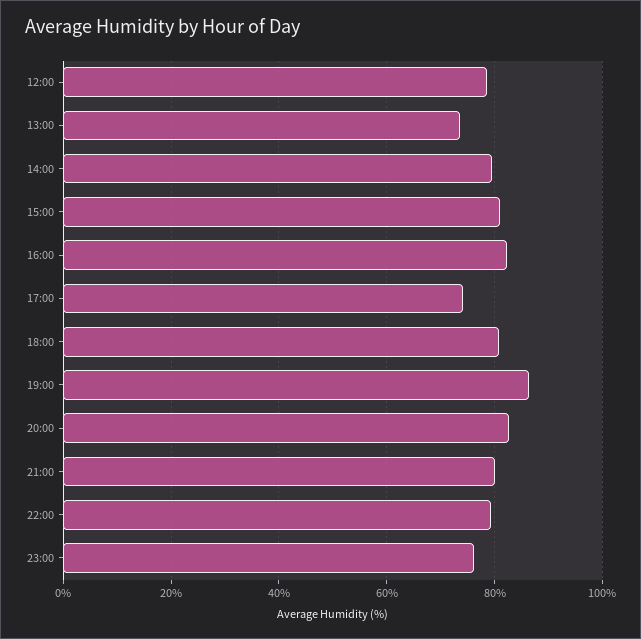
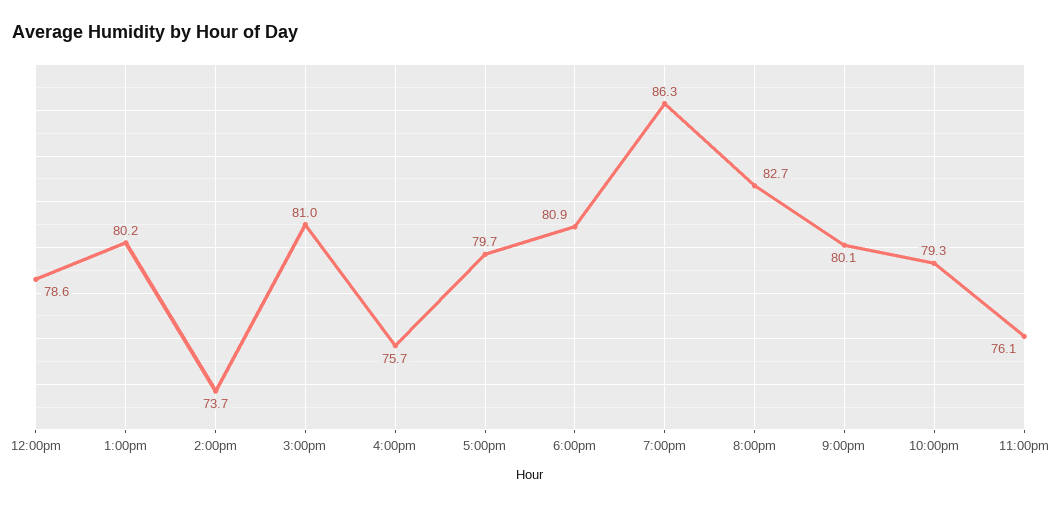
  {
    "12:00": 78.6,
-   "13:00": 74,
+   "13:00": 80.2,
-   "14:00": 80,
+   "14:00": 73.7,
    "15:00": 81,
-   "16:00": 82,
+   "16:00": 75.7,
-   "17:00": 74,
+   "17:00": 79.7,
    "18:00": 80.9,
    "19:00": 86.3,
    "20:00": 82.7,
    "21:00": 80.1,
    "22:00": 79.3,
    "23:00": 76.1
  }

